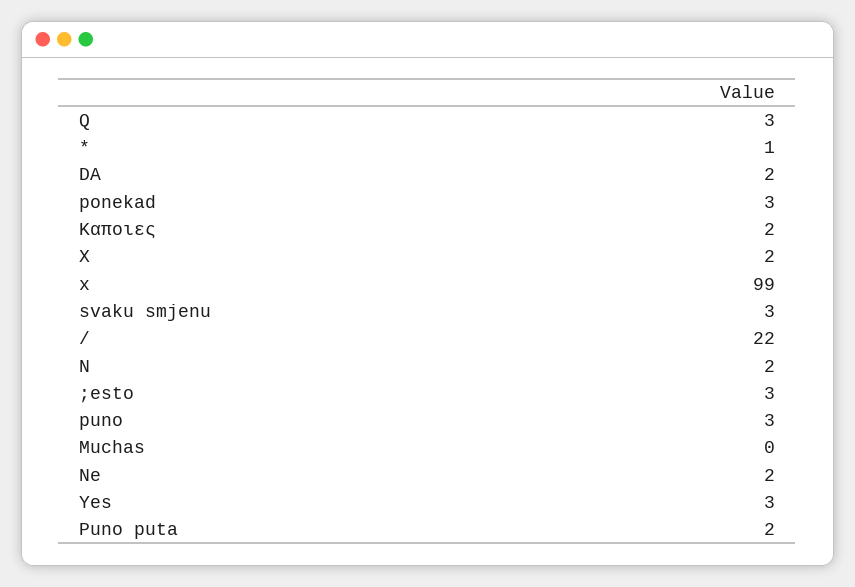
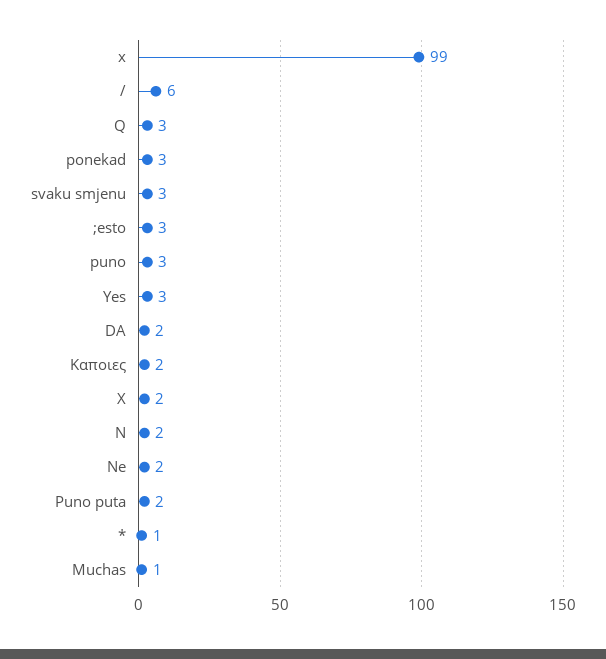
  {
    "Q": 3,
    "*": 1,
    "DA": 2,
    "ponekad": 3,
    "Καποιες": 2,
    "Χ": 2,
    "x": 99,
    "svaku smjenu": 3,
-   "/": 22,
+   "/": 6,
    "N": 2,
    ";esto": 3,
    "puno": 3,
-   "Muchas": 0,
+   "Muchas": 1,
    "Ne": 2,
    "Yes": 3,
    "Puno puta": 2
  }

